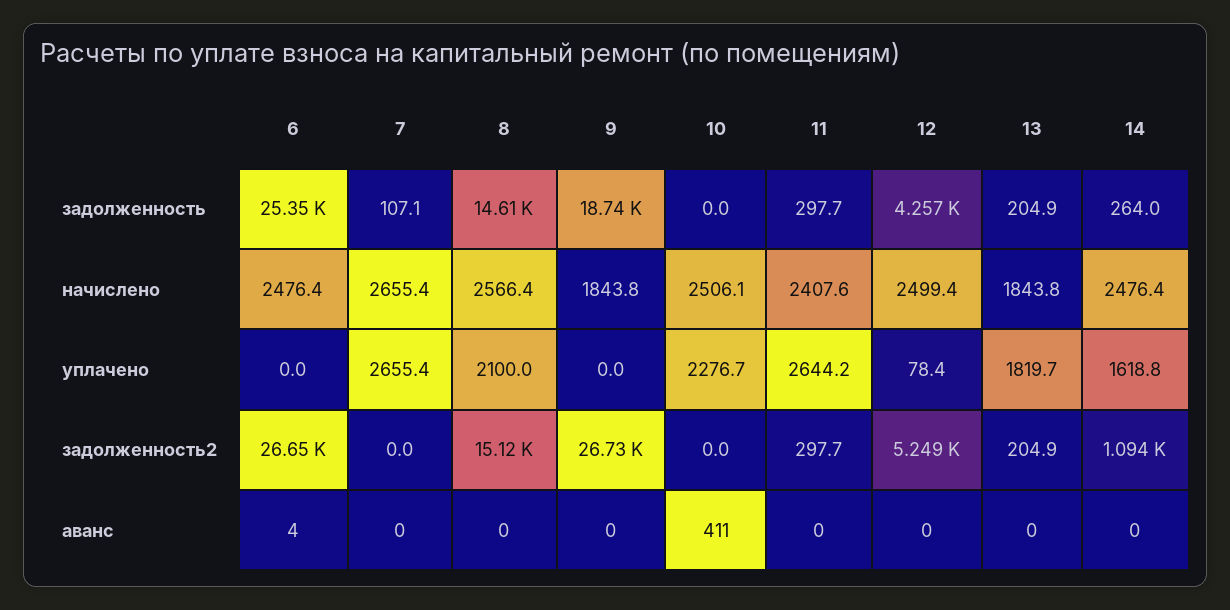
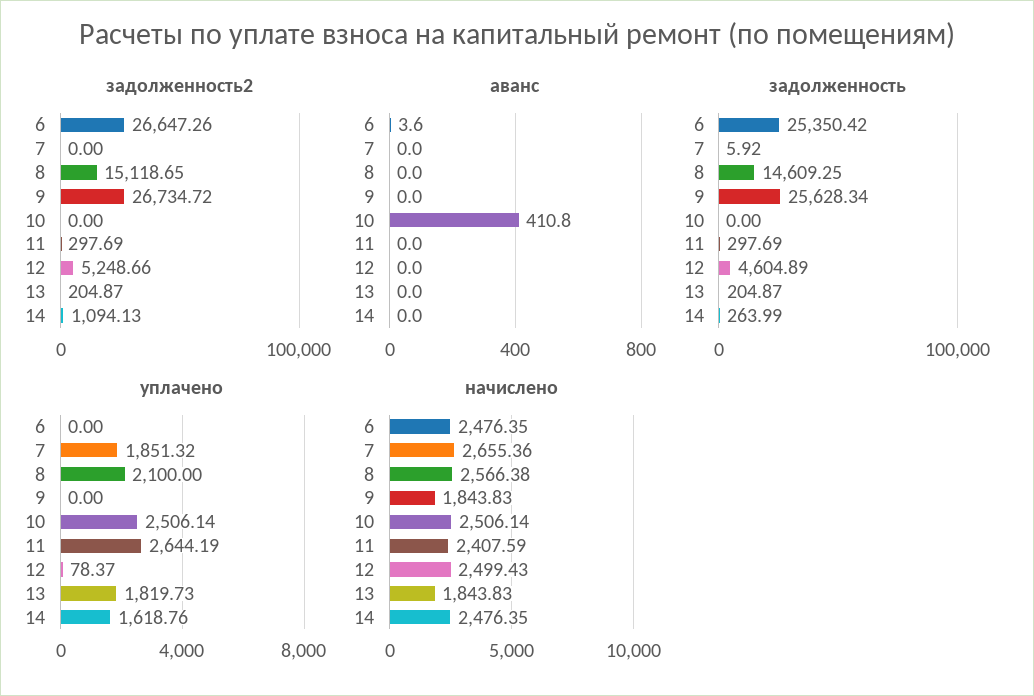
  {
    "задолженность": {
      "6": 25350.42,
-     "7": 107.1,
+     "7": 5.92,
      "8": 14609.25,
-     "9": 18740,
+     "9": 25628.34,
      "10": 0,
      "11": 297.69,
-     "12": 4257,
+     "12": 4604.89,
      "13": 204.87,
      "14": 263.99
    },
    "начислено": {
      "6": 2476.35,
      "7": 2655.36,
      "8": 2566.38,
      "9": 1843.83,
      "10": 2506.14,
      "11": 2407.59,
      "12": 2499.43,
      "13": 1843.83,
      "14": 2476.35
    },
    "уплачено": {
      "6": 0,
-     "7": 2655.4,
+     "7": 1851.32,
      "8": 2100,
      "9": 0,
-     "10": 2276.7,
+     "10": 2506.14,
      "11": 2644.19,
      "12": 78.37,
      "13": 1819.73,
      "14": 1618.76
    },
    "задолженность2": {
      "6": 26647.26,
      "7": 0,
      "8": 15118.65,
      "9": 26734.72,
      "10": 0,
      "11": 297.69,
      "12": 5248.66,
      "13": 204.87,
      "14": 1094.13
    },
    "аванс": {
      "6": 3.6,
      "7": 0,
      "8": 0,
      "9": 0,
      "10": 410.8,
      "11": 0,
      "12": 0,
      "13": 0,
      "14": 0
    }
  }

